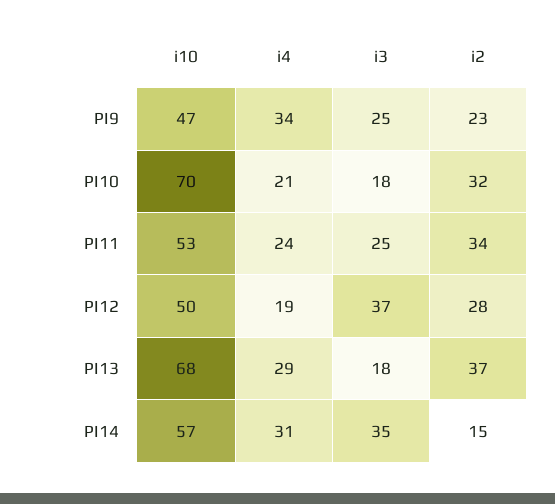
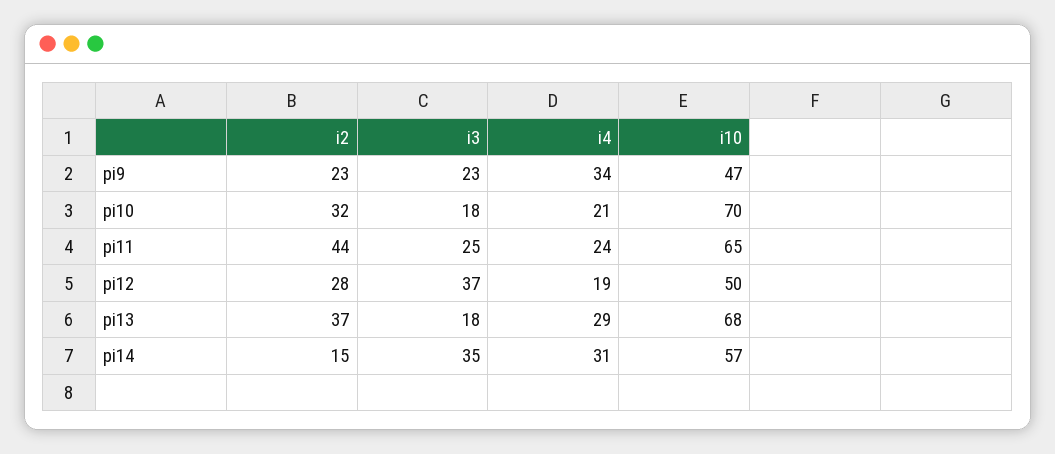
  {
    "i10": {
      "PI9": 47,
      "PI10": 70,
-     "PI11": 53,
+     "PI11": 65,
      "PI12": 50,
      "PI13": 68,
      "PI14": 57
    },
    "i4": {
      "PI9": 34,
      "PI10": 21,
      "PI11": 24,
      "PI12": 19,
      "PI13": 29,
      "PI14": 31
    },
    "i3": {
-     "PI9": 25,
+     "PI9": 23,
      "PI10": 18,
      "PI11": 25,
      "PI12": 37,
      "PI13": 18,
      "PI14": 35
    },
    "i2": {
      "PI9": 23,
      "PI10": 32,
-     "PI11": 34,
+     "PI11": 44,
      "PI12": 28,
      "PI13": 37,
      "PI14": 15
    }
  }

